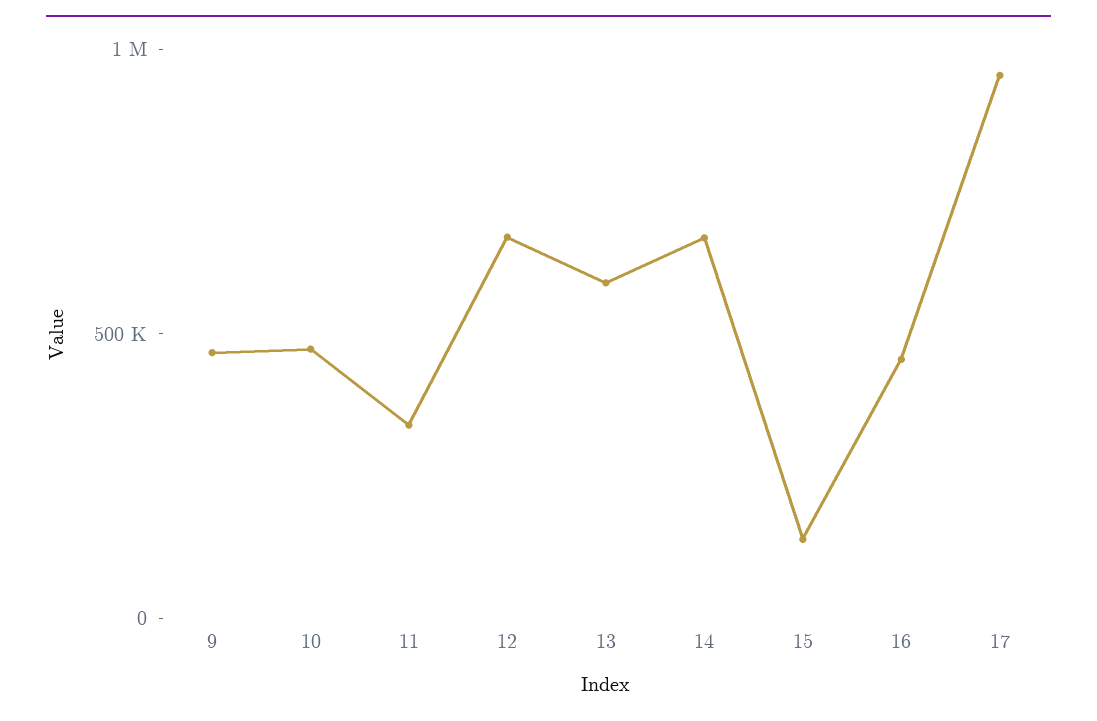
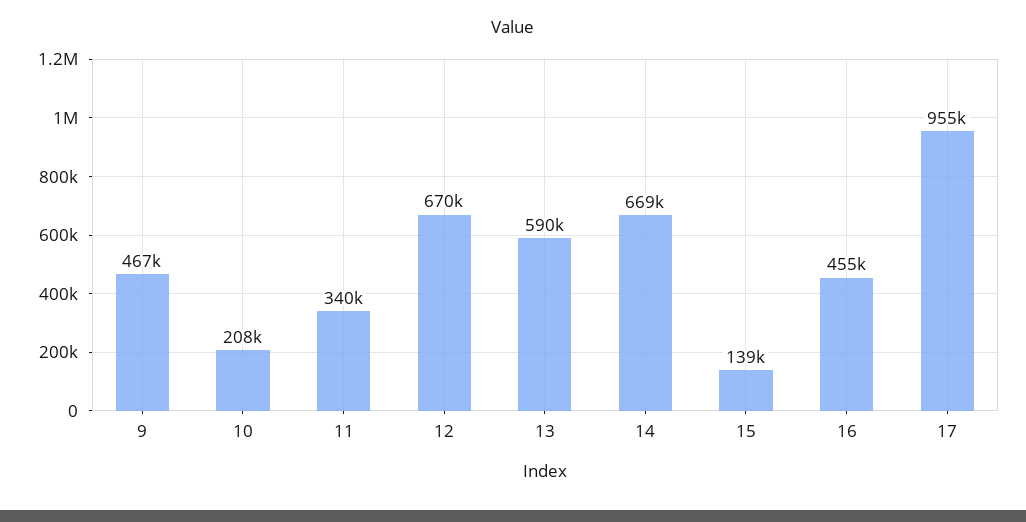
  {
    "9": 467000,
-   "10": 500000,
+   "10": 208000,
    "11": 340000,
    "12": 670000,
    "13": 590000,
    "14": 669000,
    "15": 139000,
    "16": 455000,
    "17": 955000
  }

